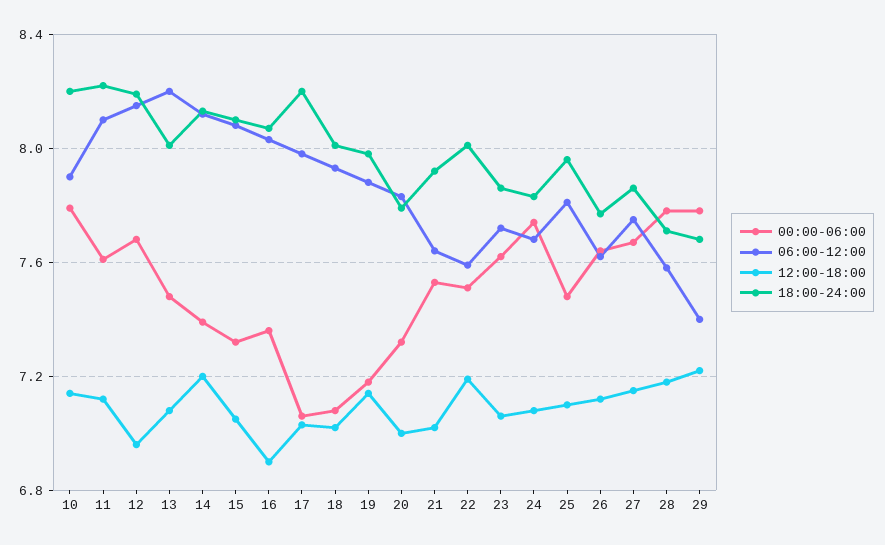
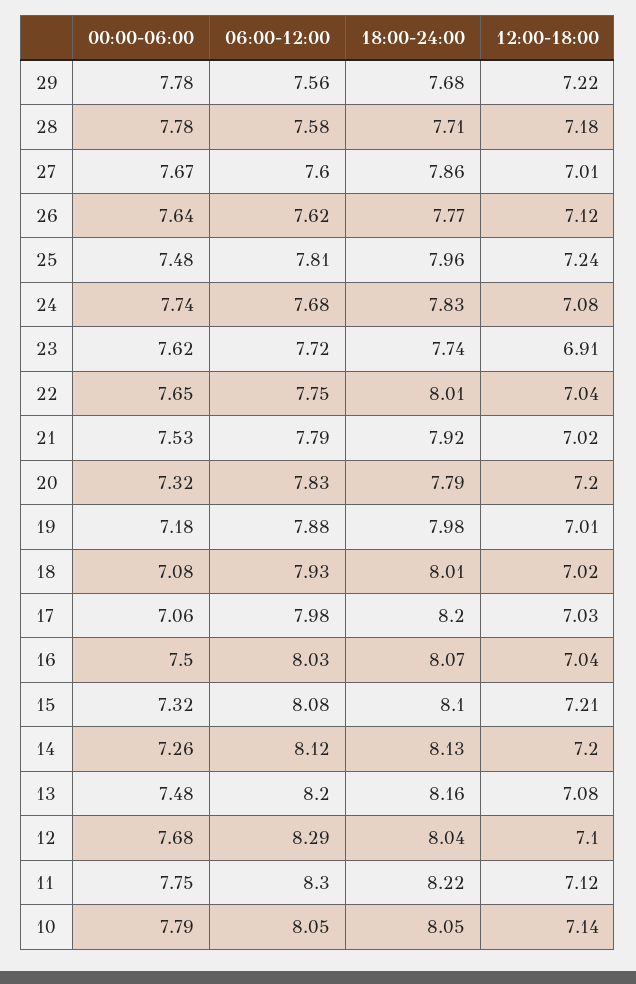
  {
    "00:00-06:00": {
      "10": 7.79,
-     "11": 7.6,
+     "11": 7.75,
      "12": 7.68,
      "13": 7.48,
-     "14": 7.4,
+     "14": 7.26,
      "15": 7.32,
-     "16": 7.35,
+     "16": 7.5,
      "17": 7.06,
      "18": 7.08,
      "19": 7.18,
      "20": 7.32,
      "21": 7.53,
-     "22": 7.5,
+     "22": 7.65,
      "23": 7.62,
      "24": 7.74,
      "25": 7.48,
      "26": 7.64,
      "27": 7.67,
      "28": 7.78,
      "29": 7.78
    },
    "06:00-12:00": {
-     "10": 7.9,
+     "10": 8.05,
-     "11": 8.1,
+     "11": 8.3,
-     "12": 8.15,
+     "12": 8.29,
      "13": 8.2,
      "14": 8.12,
      "15": 8.08,
      "16": 8.03,
      "17": 7.98,
      "18": 7.93,
      "19": 7.88,
      "20": 7.83,
-     "21": 7.65,
+     "21": 7.79,
-     "22": 7.6,
+     "22": 7.75,
      "23": 7.72,
      "24": 7.68,
      "25": 7.81,
      "26": 7.62,
-     "27": 7.75,
+     "27": 7.6,
      "28": 7.58,
-     "29": 7.4
+     "29": 7.56
    },
    "12:00-18:00": {
      "10": 7.14,
      "11": 7.12,
-     "12": 6.95,
+     "12": 7.1,
      "13": 7.08,
      "14": 7.2,
-     "15": 7.05,
+     "15": 7.21,
-     "16": 6.9,
+     "16": 7.04,
      "17": 7.03,
      "18": 7.02,
-     "19": 7.15,
+     "19": 7.01,
-     "20": 7,
+     "20": 7.2,
      "21": 7.02,
-     "22": 7.2,
+     "22": 7.04,
-     "23": 7.05,
+     "23": 6.91,
      "24": 7.08,
-     "25": 7.1,
+     "25": 7.24,
      "26": 7.12,
-     "27": 7.15,
+     "27": 7.01,
      "28": 7.18,
      "29": 7.22
    },
    "18:00-24:00": {
-     "10": 8.2,
+     "10": 8.05,
      "11": 8.22,
-     "12": 8.2,
+     "12": 8.04,
-     "13": 8,
+     "13": 8.16,
      "14": 8.13,
      "15": 8.1,
      "16": 8.07,
      "17": 8.2,
      "18": 8.01,
      "19": 7.98,
      "20": 7.79,
      "21": 7.92,
      "22": 8.01,
-     "23": 7.85,
+     "23": 7.74,
      "24": 7.83,
      "25": 7.96,
      "26": 7.77,
      "27": 7.86,
      "28": 7.71,
      "29": 7.68
    }
  }

